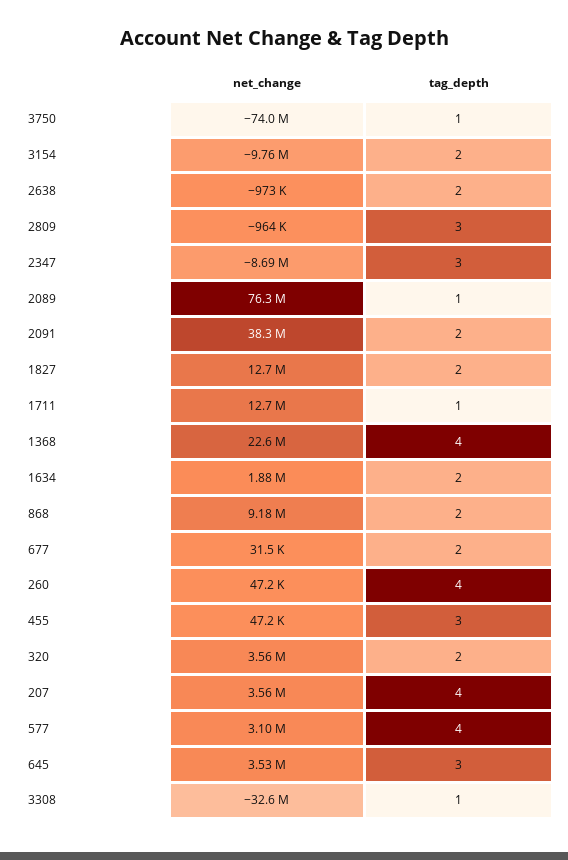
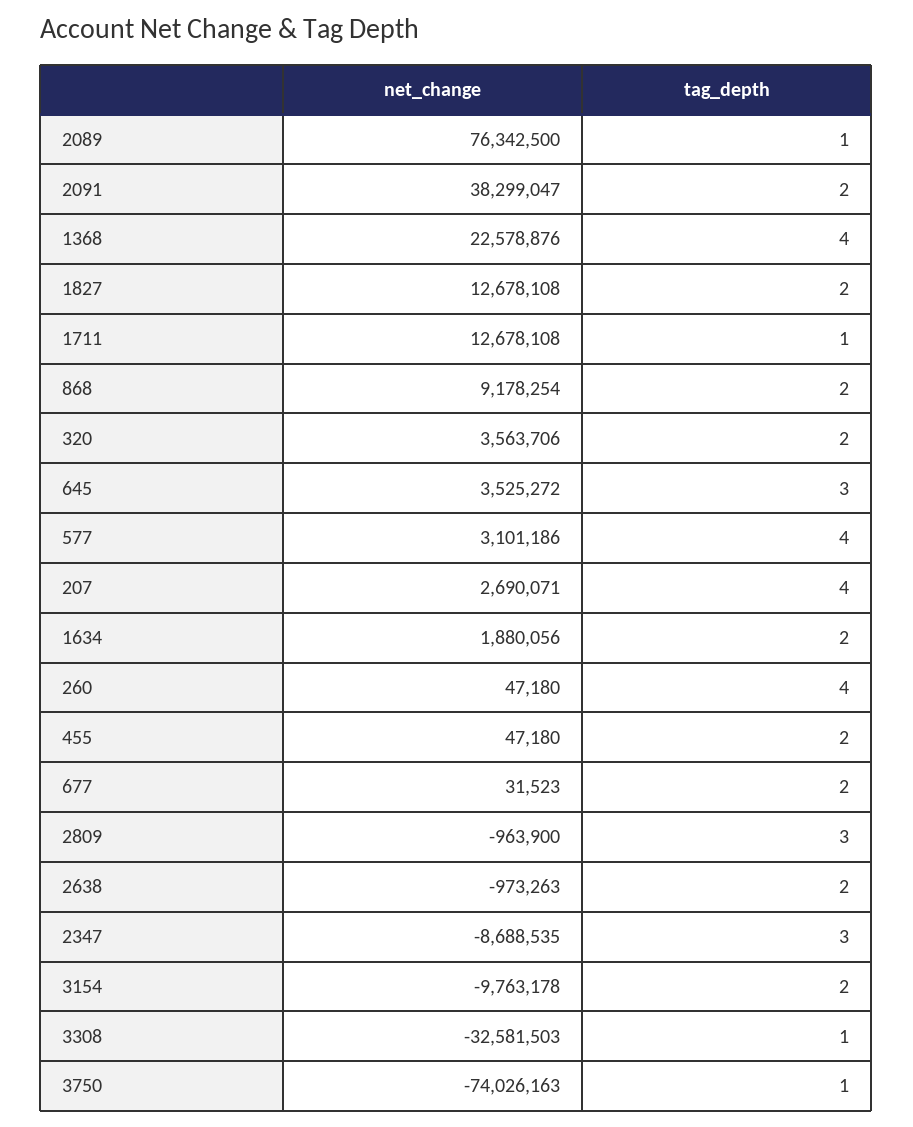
  {
    "net_change": {
      "3750": -74026163,
      "3154": -9763178,
      "2638": -973263,
      "2809": -963900,
      "2347": -8688535,
      "2089": 76342500,
      "2091": 38299047,
      "1827": 12678108,
      "1711": 12678108,
      "1368": 22578876,
      "1634": 1880056,
      "868": 9178254,
      "677": 31523,
      "260": 47180,
      "455": 47180,
      "320": 3563706,
-     "207": 3560000,
+     "207": 2690071,
      "577": 3101186,
      "645": 3525272,
      "3308": -32581503
    },
    "tag_depth": {
      "3750": 1,
      "3154": 2,
      "2638": 2,
      "2809": 3,
      "2347": 3,
      "2089": 1,
      "2091": 2,
      "1827": 2,
      "1711": 1,
      "1368": 4,
      "1634": 2,
      "868": 2,
      "677": 2,
      "260": 4,
-     "455": 3,
+     "455": 2,
      "320": 2,
      "207": 4,
      "577": 4,
      "645": 3,
      "3308": 1
    }
  }

